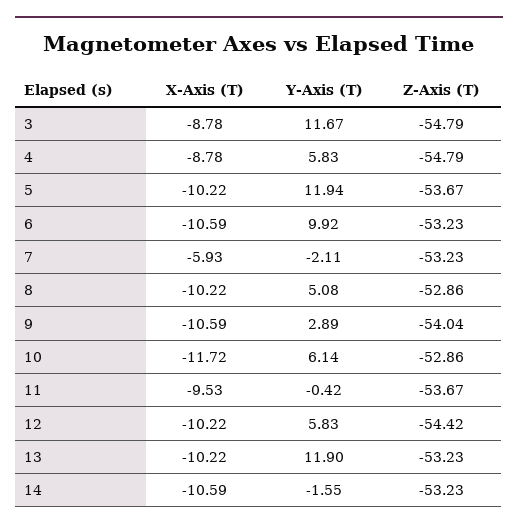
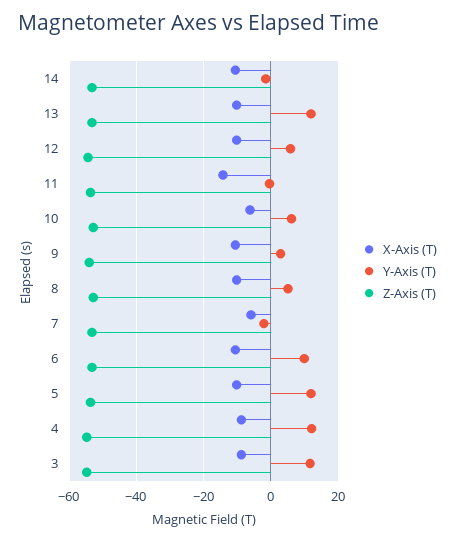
  {
    "X-Axis (T)": {
      "3": -8.78,
      "4": -8.78,
      "5": -10.22,
      "6": -10.59,
      "7": -5.93,
      "8": -10.22,
      "9": -10.59,
-     "10": -11.72,
+     "10": -6,
-     "11": -9.53,
+     "11": -14,
      "12": -10.22,
      "13": -10.22,
      "14": -10.59
    },
    "Y-Axis (T)": {
      "3": 11.67,
-     "4": 5.83,
+     "4": 12,
      "5": 11.94,
      "6": 9.92,
      "7": -2.11,
      "8": 5.08,
      "9": 2.89,
      "10": 6.14,
      "11": -0.42,
      "12": 5.83,
      "13": 11.9,
      "14": -1.55
    },
    "Z-Axis (T)": {
      "3": -54.79,
      "4": -54.79,
      "5": -53.67,
      "6": -53.23,
      "7": -53.23,
      "8": -52.86,
      "9": -54.04,
      "10": -52.86,
      "11": -53.67,
      "12": -54.42,
      "13": -53.23,
      "14": -53.23
    }
  }

